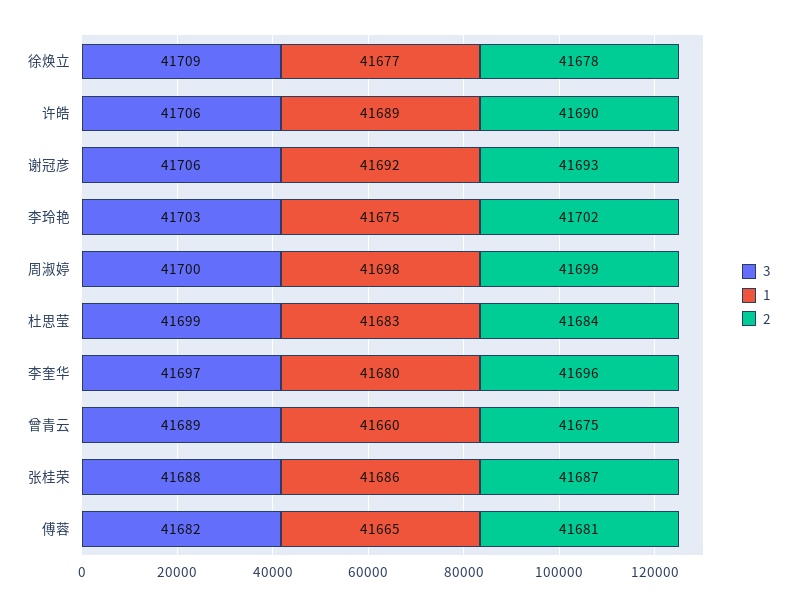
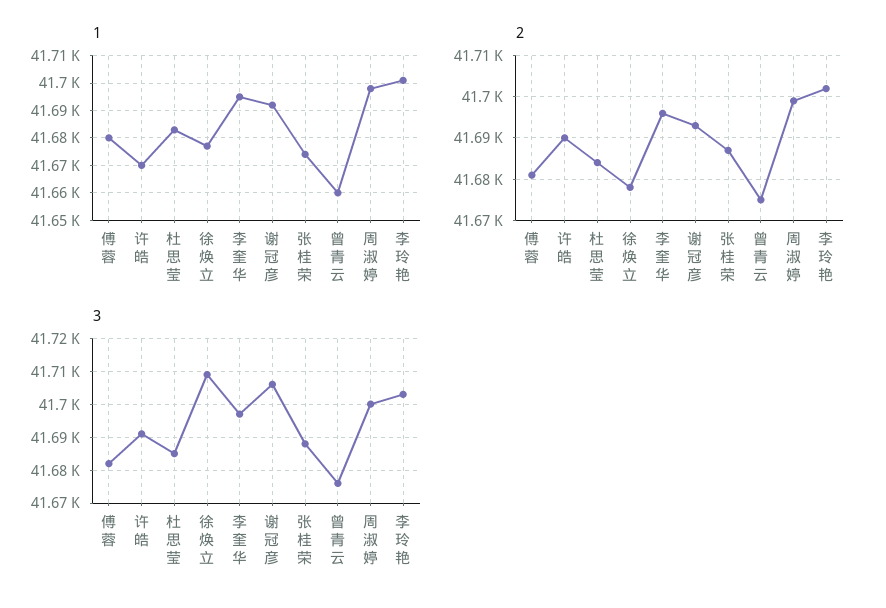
  {
    "3": {
      "徐焕立": 41709,
-     "许皓": 41706,
+     "许皓": 41690,
      "谢冠彦": 41706,
      "李玲艳": 41703,
      "周淑婷": 41700,
-     "杜思莹": 41699,
+     "杜思莹": 41685,
      "李奎华": 41697,
-     "曾青云": 41689,
+     "曾青云": 41675,
      "张桂荣": 41688,
      "傅蓉": 41682
    },
    "1": {
      "徐焕立": 41677,
-     "许皓": 41689,
+     "许皓": 41670,
      "谢冠彦": 41692,
-     "李玲艳": 41675,
+     "李玲艳": 41700,
      "周淑婷": 41698,
      "杜思莹": 41683,
-     "李奎华": 41680,
+     "李奎华": 41695,
      "曾青云": 41660,
-     "张桂荣": 41686,
+     "张桂荣": 41675,
-     "傅蓉": 41665
+     "傅蓉": 41680
    },
    "2": {
      "徐焕立": 41678,
      "许皓": 41690,
      "谢冠彦": 41693,
      "李玲艳": 41702,
      "周淑婷": 41699,
      "杜思莹": 41684,
      "李奎华": 41696,
      "曾青云": 41675,
      "张桂荣": 41687,
      "傅蓉": 41681
    }
  }

